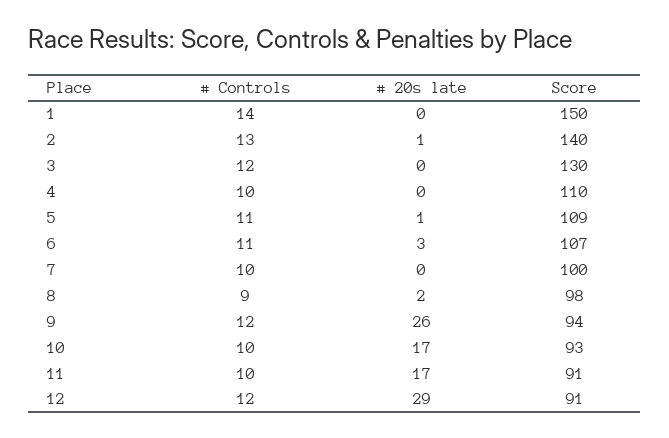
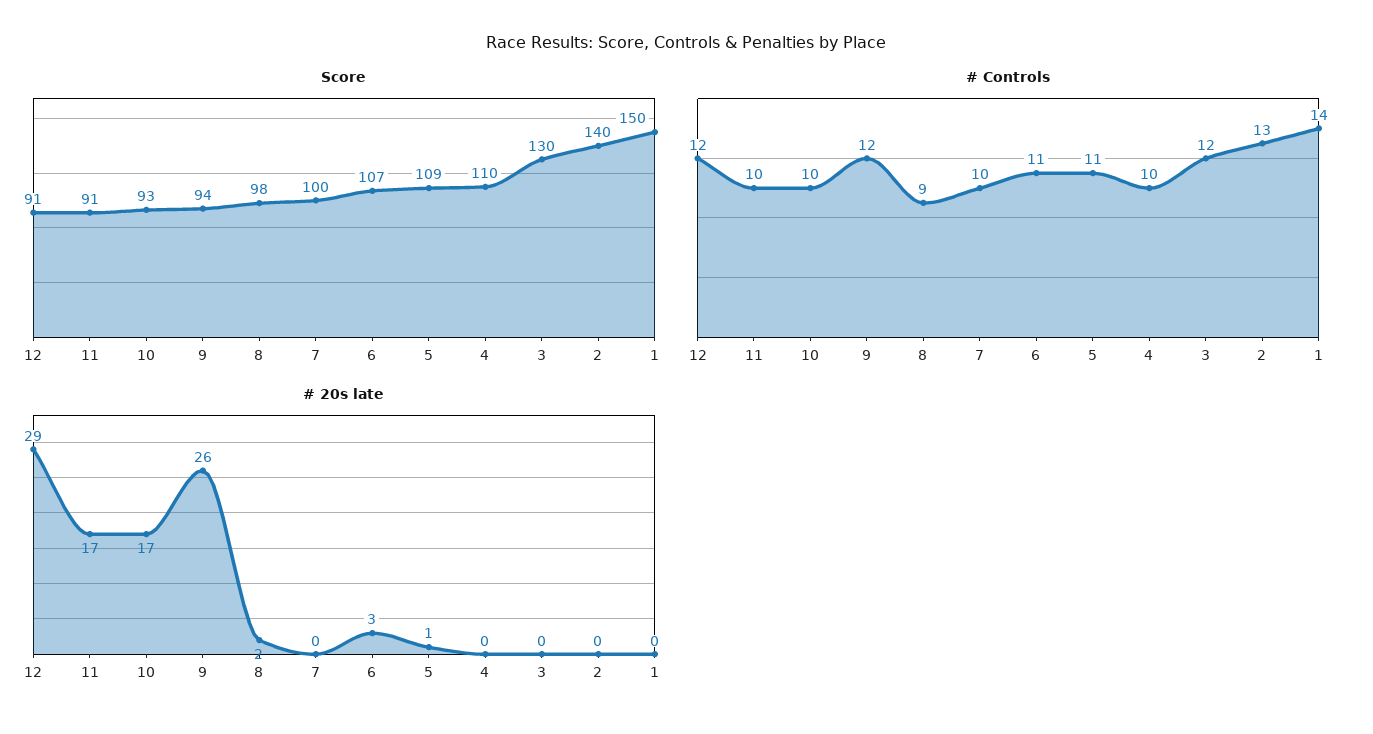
  {
    "# Controls": {
      "1": 14,
      "2": 13,
      "3": 12,
      "4": 10,
      "5": 11,
      "6": 11,
      "7": 10,
      "8": 9,
      "9": 12,
      "10": 10,
      "11": 10,
      "12": 12
    },
    "# 20s late": {
      "1": 0,
-     "2": 1,
+     "2": 0,
      "3": 0,
      "4": 0,
      "5": 1,
      "6": 3,
      "7": 0,
      "8": 2,
      "9": 26,
      "10": 17,
      "11": 17,
      "12": 29
    },
    "Score": {
      "1": 150,
      "2": 140,
      "3": 130,
      "4": 110,
      "5": 109,
      "6": 107,
      "7": 100,
      "8": 98,
      "9": 94,
      "10": 93,
      "11": 91,
      "12": 91
    }
  }

